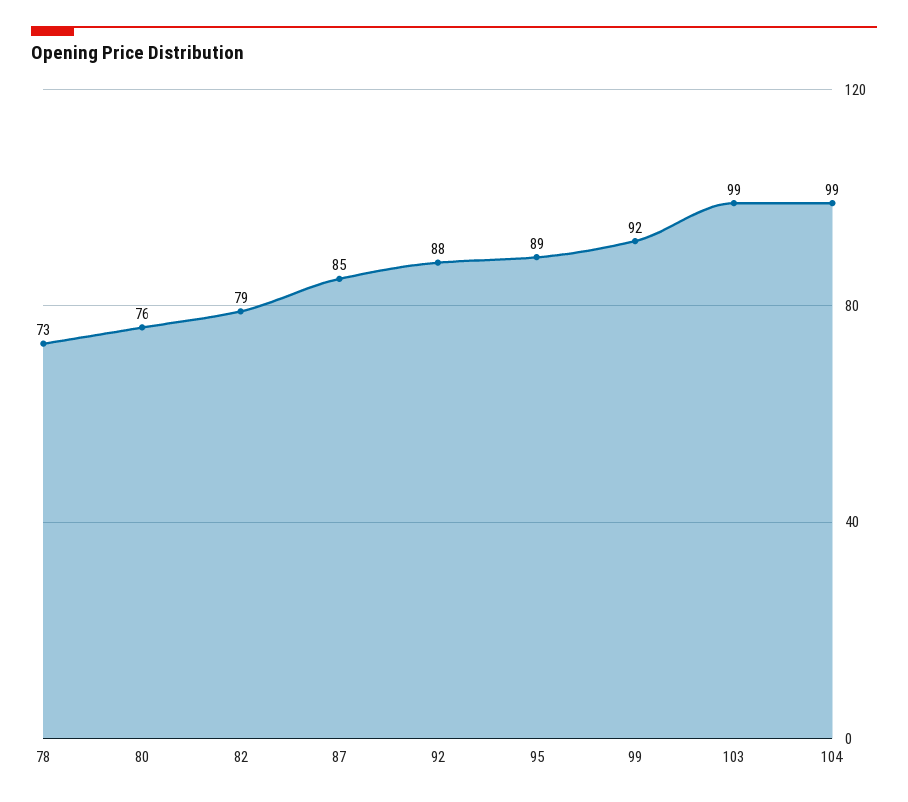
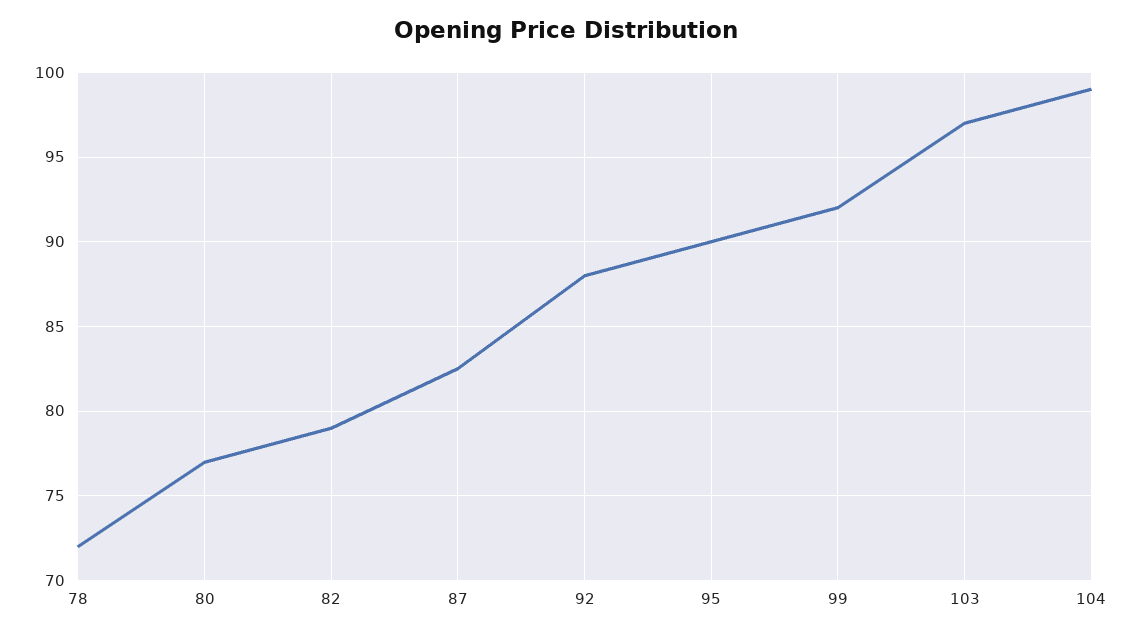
  {
-   "78": 73,
+   "78": 72,
-   "80": 76,
+   "80": 77,
    "82": 79,
-   "87": 85,
+   "87": 82.5,
    "92": 88,
-   "95": 89,
+   "95": 90,
    "99": 92,
-   "103": 99,
+   "103": 97,
    "104": 99
  }

